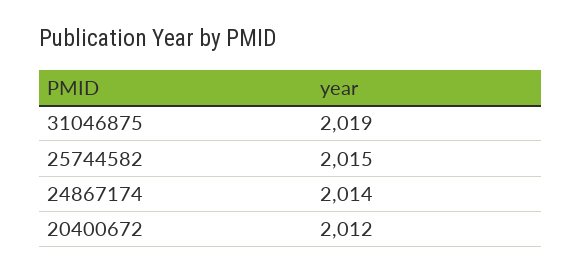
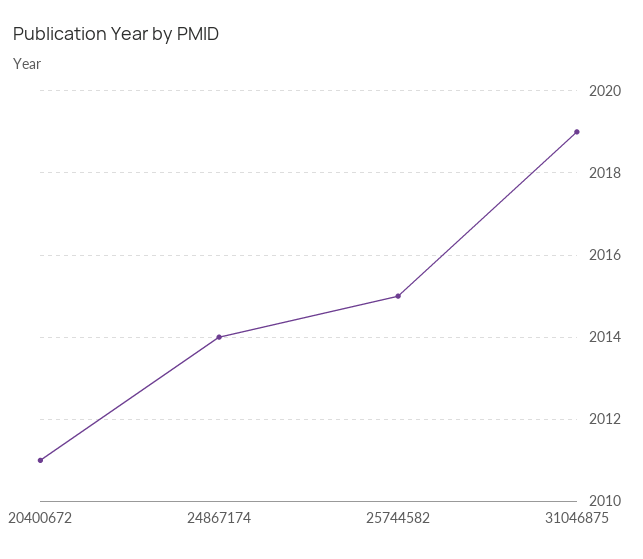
  {
    "31046875": 2019,
    "25744582": 2015,
    "24867174": 2014,
-   "20400672": 2012
+   "20400672": 2011
  }

